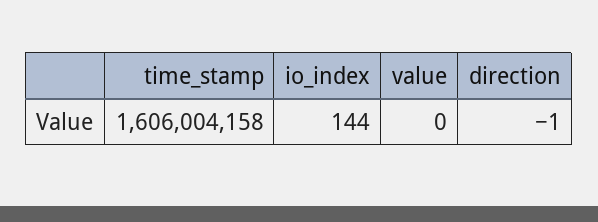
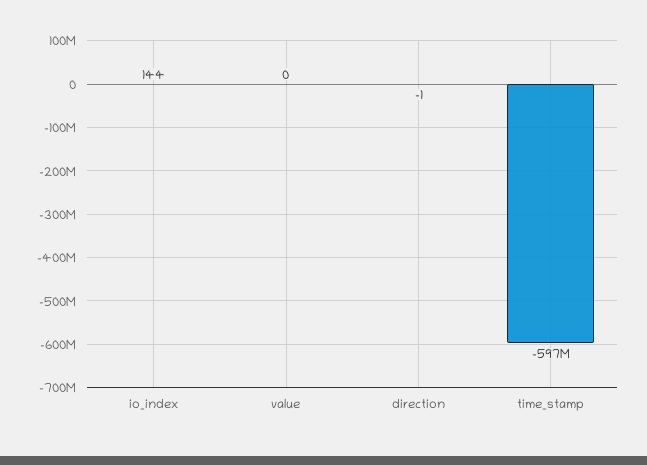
  {
-   "time_stamp": 1606004158,
+   "time_stamp": -597000000,
    "io_index": 144,
    "value": 0,
    "direction": -1
  }

